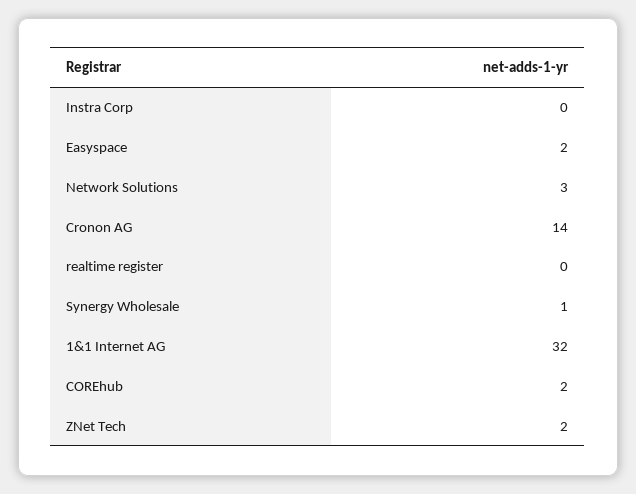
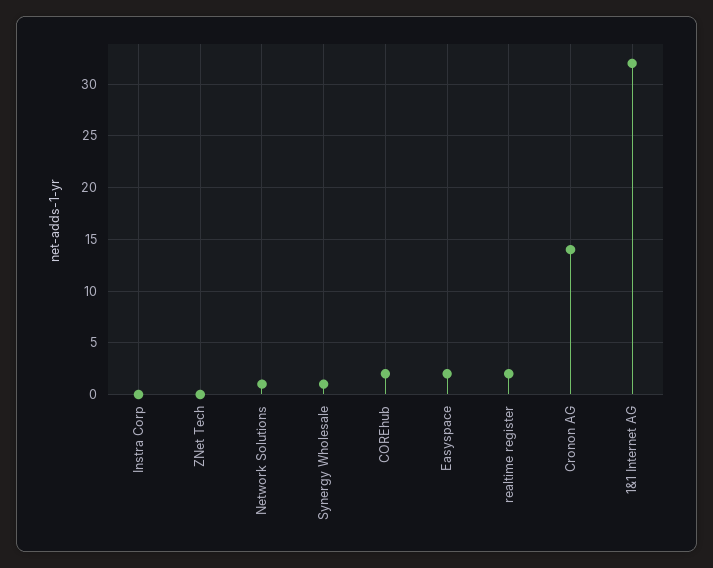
  {
    "Instra Corp": 0,
    "Easyspace": 2,
-   "Network Solutions": 3,
+   "Network Solutions": 1,
    "Cronon AG": 14,
-   "realtime register": 0,
+   "realtime register": 2,
    "Synergy Wholesale": 1,
    "1&1 Internet AG": 32,
    "COREhub": 2,
-   "ZNet Tech": 2
+   "ZNet Tech": 0
  }

